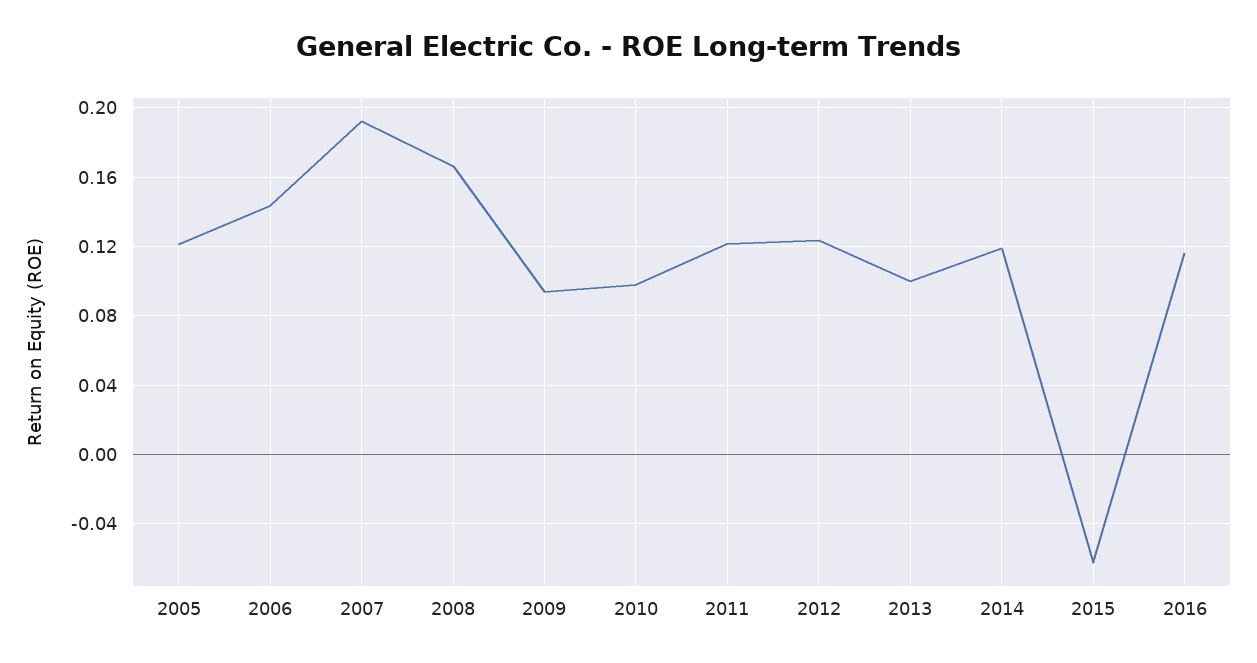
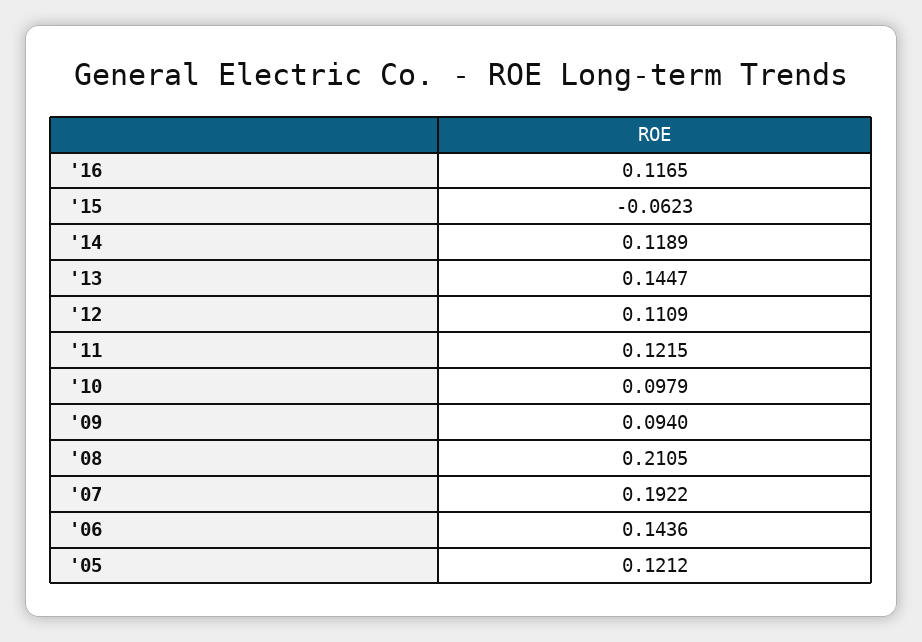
  {
    "2005": 0.1212,
    "2006": 0.1436,
    "2007": 0.1922,
-   "2008": 0.165,
+   "2008": 0.2105,
    "2009": 0.094,
    "2010": 0.0979,
    "2011": 0.1215,
-   "2012": 0.125,
+   "2012": 0.1109,
-   "2013": 0.1,
+   "2013": 0.1447,
    "2014": 0.1189,
    "2015": -0.0623,
    "2016": 0.1165
  }

